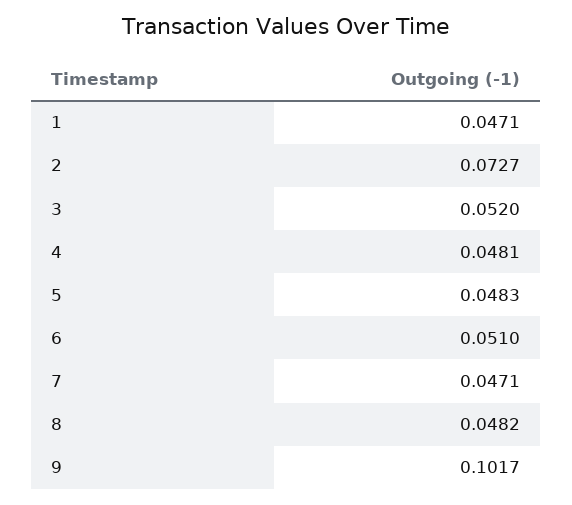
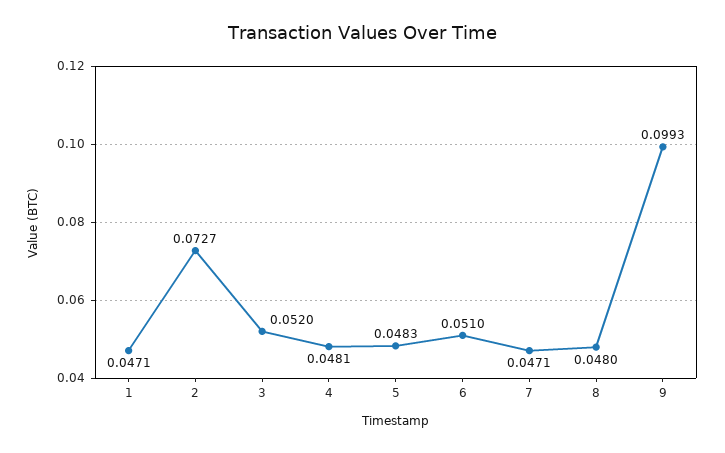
  {
    "1": 0.0471,
    "2": 0.0727,
    "3": 0.052,
    "4": 0.0481,
    "5": 0.0483,
    "6": 0.051,
    "7": 0.0471,
-   "8": 0.0482,
+   "8": 0.048,
-   "9": 0.1017
+   "9": 0.0993
  }

